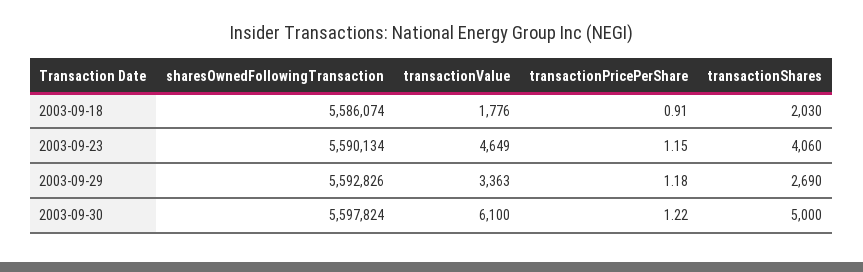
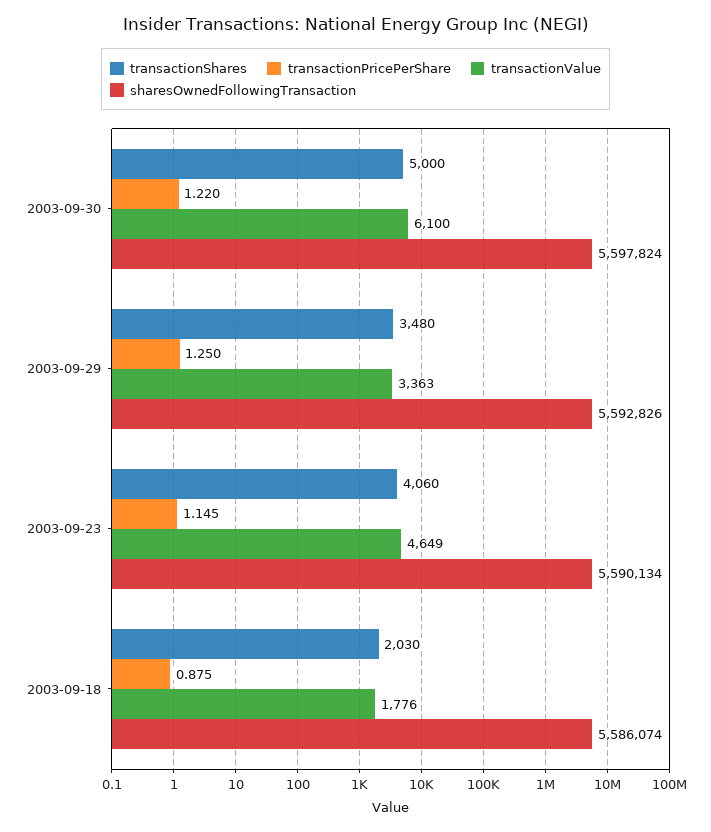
  {
    "sharesOwnedFollowingTransaction": {
      "2003-09-18": 5586074,
      "2003-09-23": 5590134,
      "2003-09-29": 5592826,
      "2003-09-30": 5597824
    },
    "transactionValue": {
      "2003-09-18": 1776,
      "2003-09-23": 4649,
      "2003-09-29": 3363,
      "2003-09-30": 6100
    },
    "transactionPricePerShare": {
-     "2003-09-18": 0.91,
+     "2003-09-18": 0.875,
      "2003-09-23": 1.145,
-     "2003-09-29": 1.18,
+     "2003-09-29": 1.25,
      "2003-09-30": 1.22
    },
    "transactionShares": {
      "2003-09-18": 2030,
      "2003-09-23": 4060,
-     "2003-09-29": 2690,
+     "2003-09-29": 3480,
      "2003-09-30": 5000
    }
  }

